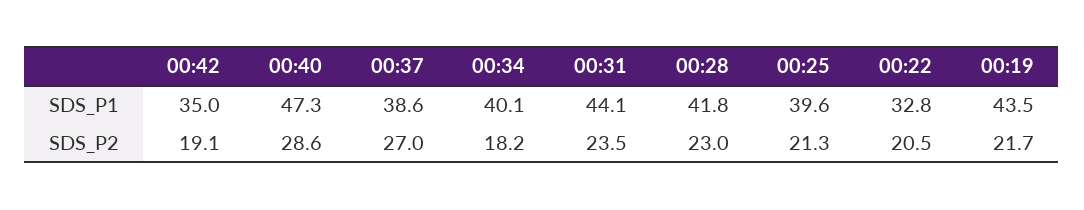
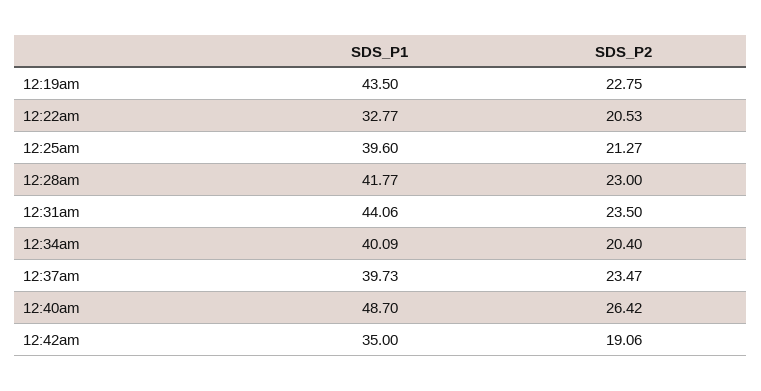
  {
    "00:42": {
      "SDS_P1": 35,
      "SDS_P2": 19.06
    },
    "00:40": {
-     "SDS_P1": 47.3,
+     "SDS_P1": 48.7,
-     "SDS_P2": 28.6
+     "SDS_P2": 26.42
    },
    "00:37": {
-     "SDS_P1": 38.6,
+     "SDS_P1": 39.73,
-     "SDS_P2": 27
+     "SDS_P2": 23.47
    },
    "00:34": {
      "SDS_P1": 40.09,
-     "SDS_P2": 18.2
+     "SDS_P2": 20.4
    },
    "00:31": {
      "SDS_P1": 44.06,
      "SDS_P2": 23.5
    },
    "00:28": {
      "SDS_P1": 41.77,
      "SDS_P2": 23
    },
    "00:25": {
      "SDS_P1": 39.6,
      "SDS_P2": 21.27
    },
    "00:22": {
      "SDS_P1": 32.77,
      "SDS_P2": 20.53
    },
    "00:19": {
      "SDS_P1": 43.5,
-     "SDS_P2": 21.7
+     "SDS_P2": 22.75
    }
  }

